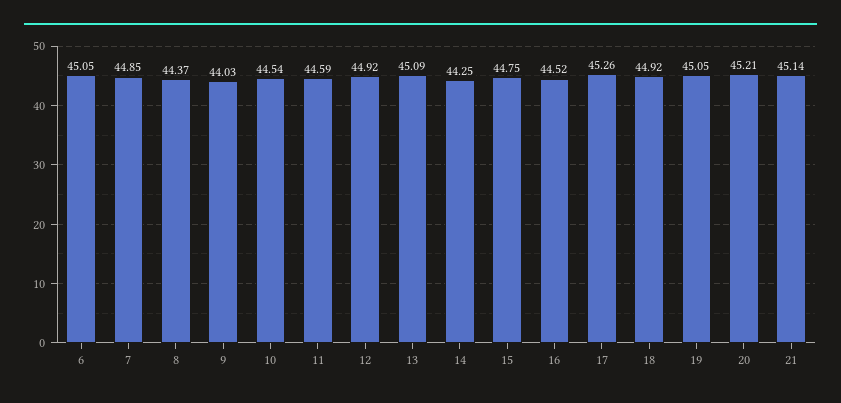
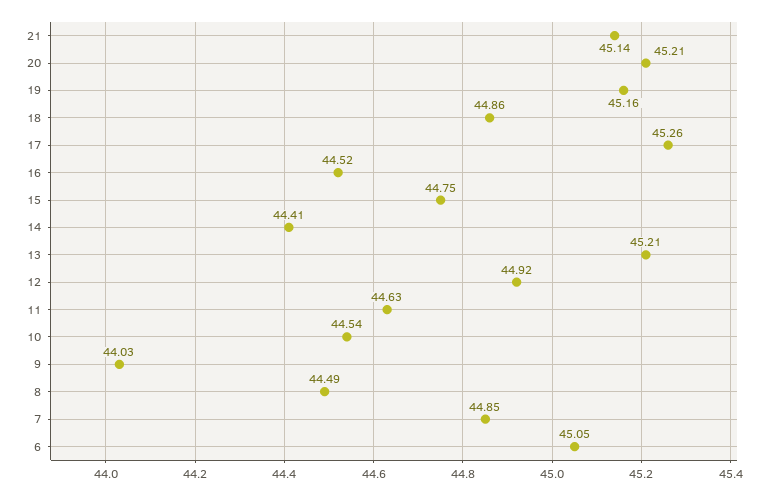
  {
    "6": 45.05,
    "7": 44.85,
-   "8": 44.37,
+   "8": 44.49,
    "9": 44.03,
    "10": 44.54,
-   "11": 44.59,
+   "11": 44.63,
    "12": 44.92,
-   "13": 45.09,
+   "13": 45.21,
-   "14": 44.25,
+   "14": 44.41,
    "15": 44.75,
    "16": 44.52,
    "17": 45.26,
-   "18": 44.92,
+   "18": 44.86,
-   "19": 45.05,
+   "19": 45.16,
    "20": 45.21,
    "21": 45.14
  }

